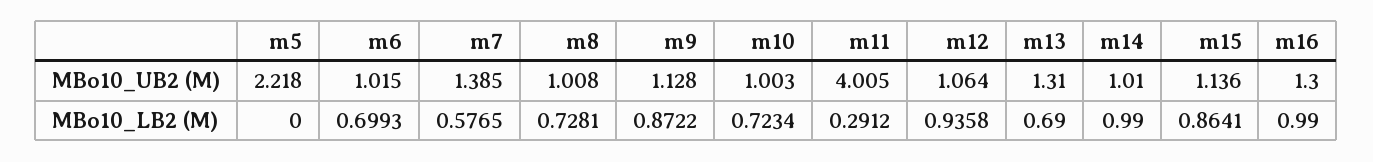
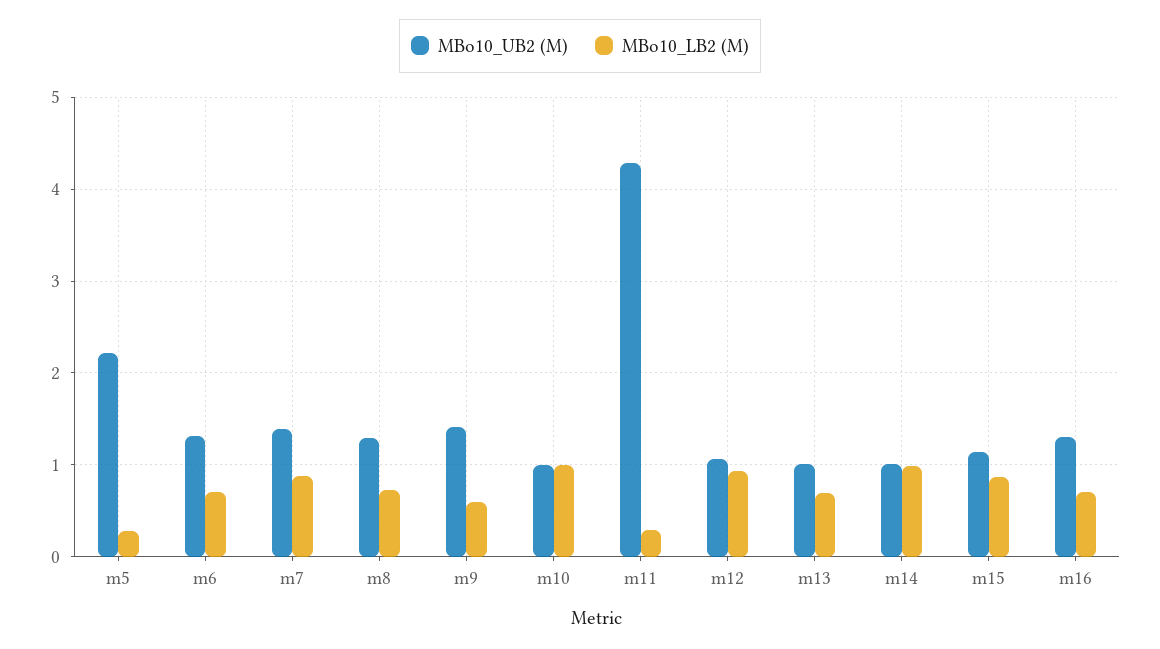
  {
    "MBo10_UB2 (M)": {
      "m5": 2.218,
-     "m6": 1.015,
+     "m6": 1.3,
      "m7": 1.385,
-     "m8": 1.008,
+     "m8": 1.3,
-     "m9": 1.128,
+     "m9": 1.4,
      "m10": 1.003,
-     "m11": 4.005,
+     "m11": 4.3,
      "m12": 1.064,
-     "m13": 1.31,
+     "m13": 1,
      "m14": 1.01,
      "m15": 1.136,
      "m16": 1.3
    },
    "MBo10_LB2 (M)": {
-     "m5": 0,
+     "m5": 0.3,
      "m6": 0.6993,
-     "m7": 0.5765,
+     "m7": 0.9,
      "m8": 0.7281,
-     "m9": 0.8722,
+     "m9": 0.6,
-     "m10": 0.7234,
+     "m10": 1,
      "m11": 0.2912,
      "m12": 0.9358,
      "m13": 0.69,
      "m14": 0.99,
      "m15": 0.8641,
-     "m16": 0.99
+     "m16": 0.7
    }
  }

